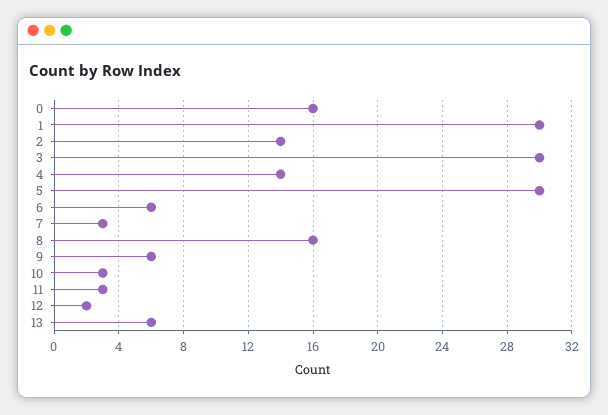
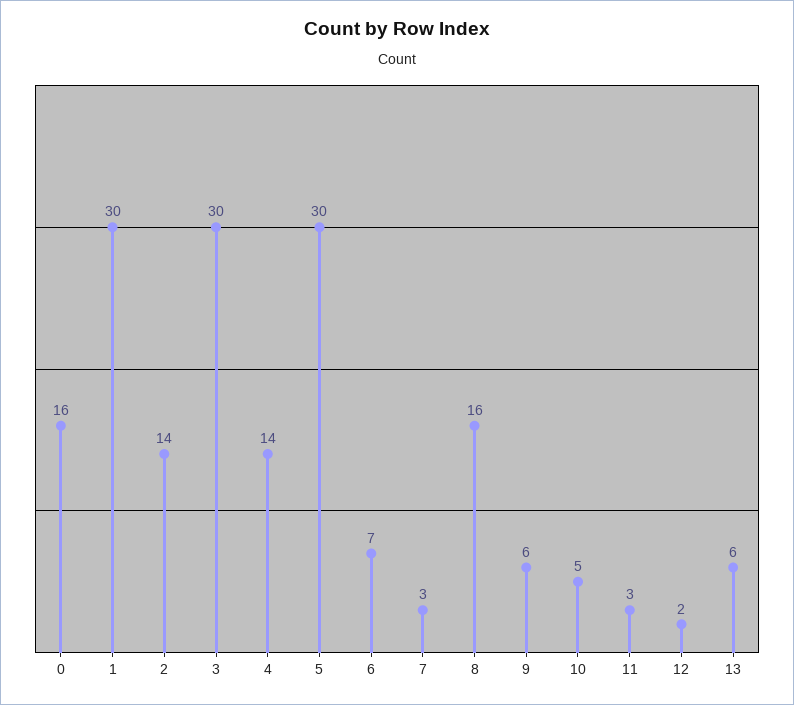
  {
    "0": 16,
    "1": 30,
    "2": 14,
    "3": 30,
    "4": 14,
    "5": 30,
-   "6": 6,
+   "6": 7,
    "7": 3,
    "8": 16,
    "9": 6,
-   "10": 3,
+   "10": 5,
    "11": 3,
    "12": 2,
    "13": 6
  }

